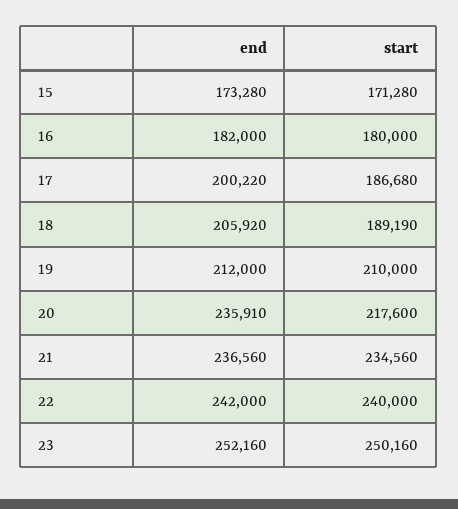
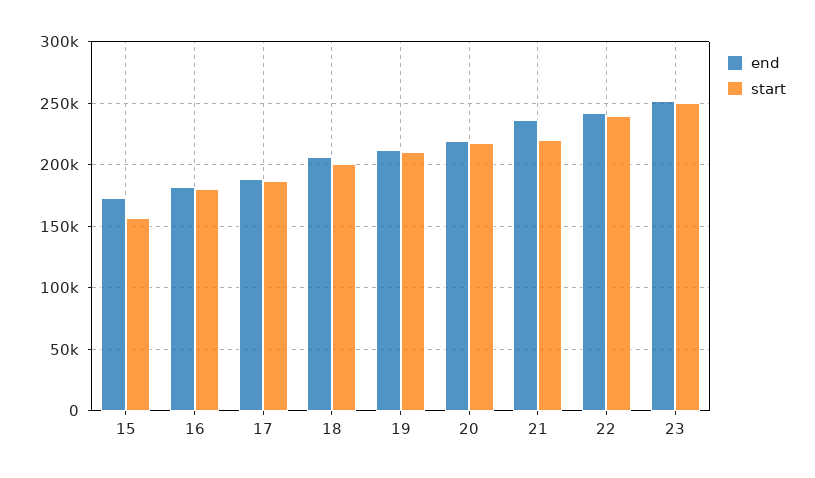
  {
    "end": {
      "15": 173280,
      "16": 182000,
-     "17": 200220,
+     "17": 190000,
      "18": 205920,
      "19": 212000,
-     "20": 235910,
+     "20": 220000,
      "21": 236560,
      "22": 242000,
      "23": 252160
    },
    "start": {
-     "15": 171280,
+     "15": 155000,
      "16": 180000,
      "17": 186680,
-     "18": 189190,
+     "18": 200000,
      "19": 210000,
      "20": 217600,
-     "21": 234560,
+     "21": 220000,
      "22": 240000,
      "23": 250160
    }
  }

